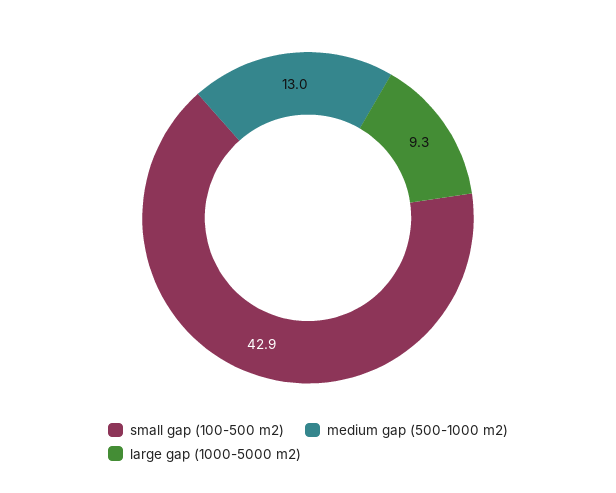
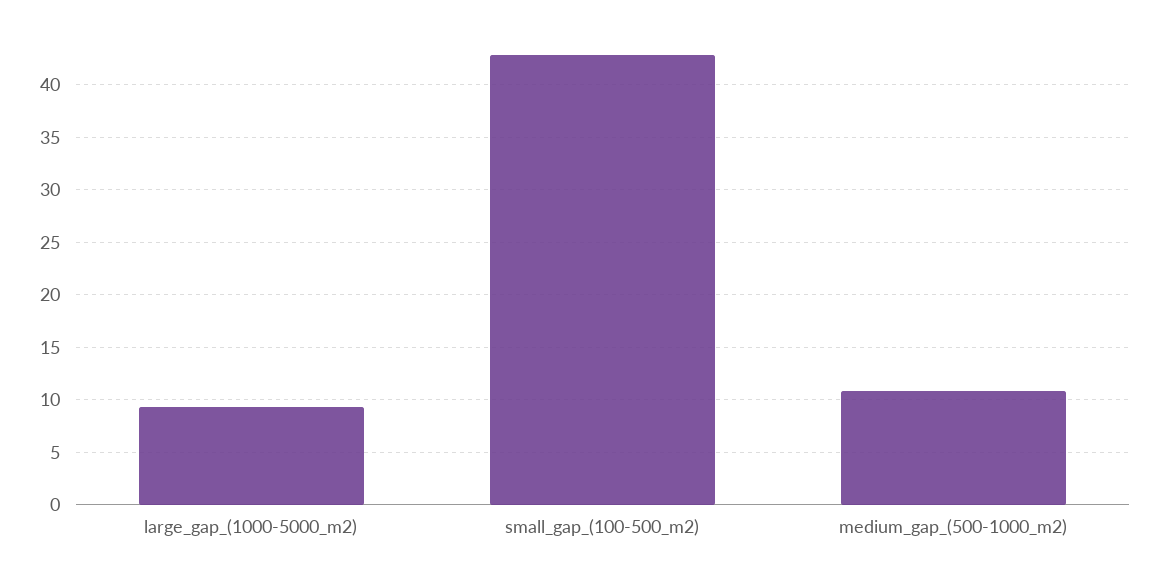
  {
    "small gap (100-500 m2)": 42.9,
-   "medium gap (500-1000 m2)": 13,
+   "medium gap (500-1000 m2)": 11,
    "large gap (1000-5000 m2)": 9.3
  }

